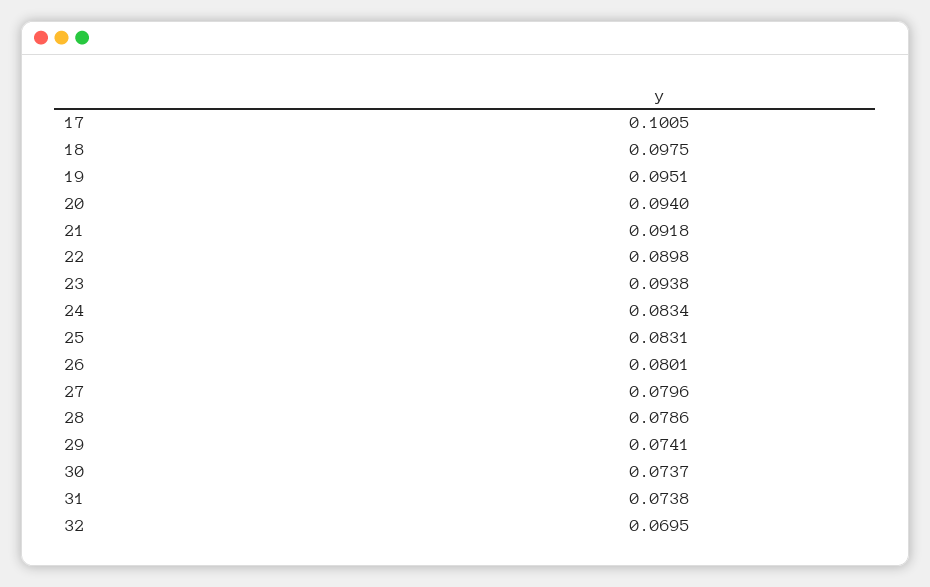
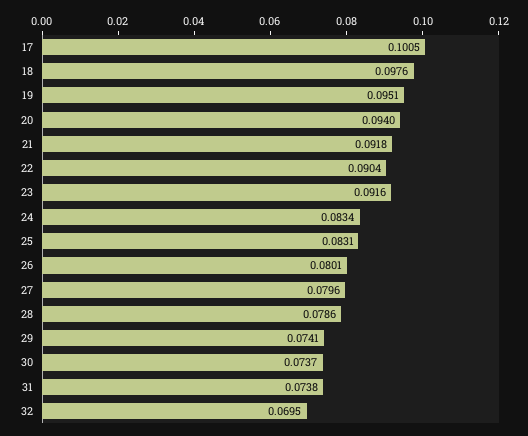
  {
    "17": 0.1005,
-   "18": 0.0975,
+   "18": 0.0976,
    "19": 0.0951,
    "20": 0.094,
    "21": 0.0918,
-   "22": 0.0898,
+   "22": 0.0904,
-   "23": 0.0938,
+   "23": 0.0916,
    "24": 0.0834,
    "25": 0.0831,
    "26": 0.0801,
    "27": 0.0796,
    "28": 0.0786,
    "29": 0.0741,
    "30": 0.0737,
    "31": 0.0738,
    "32": 0.0695
  }

